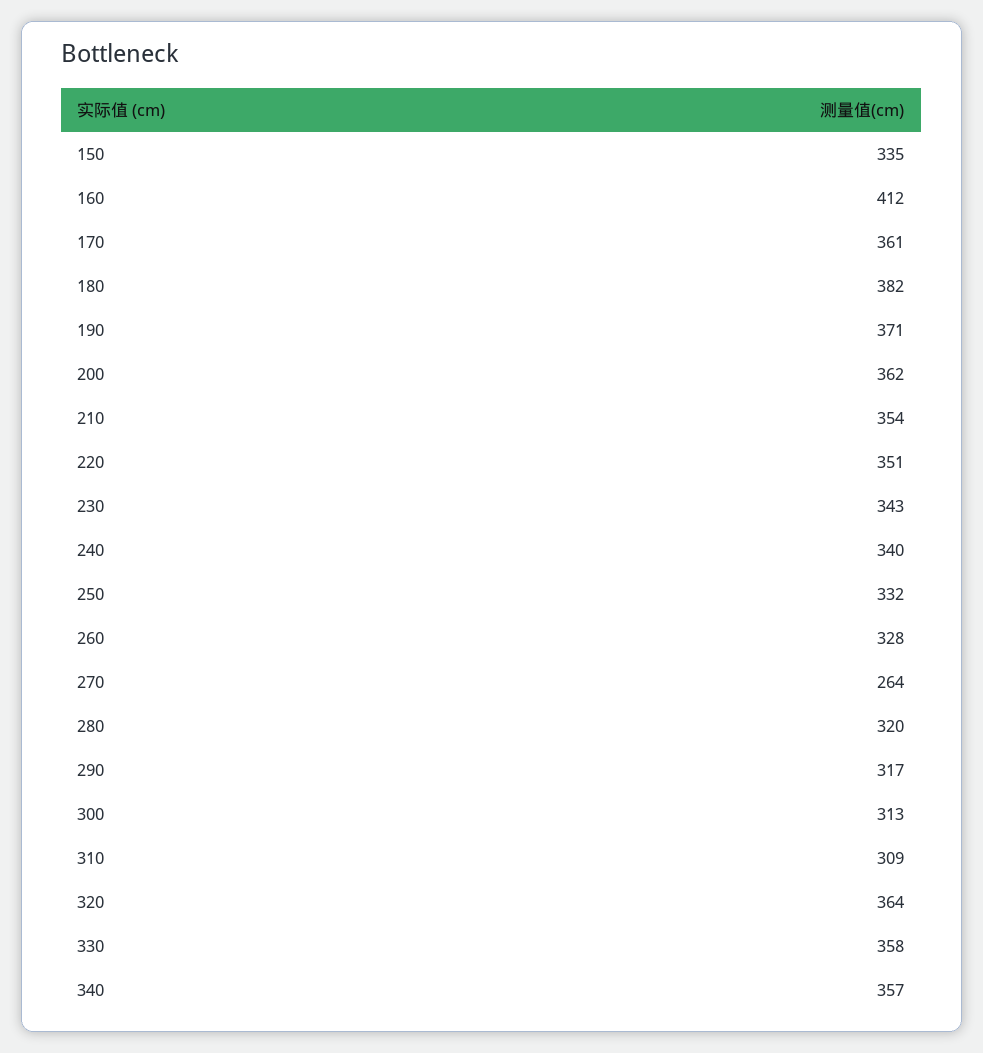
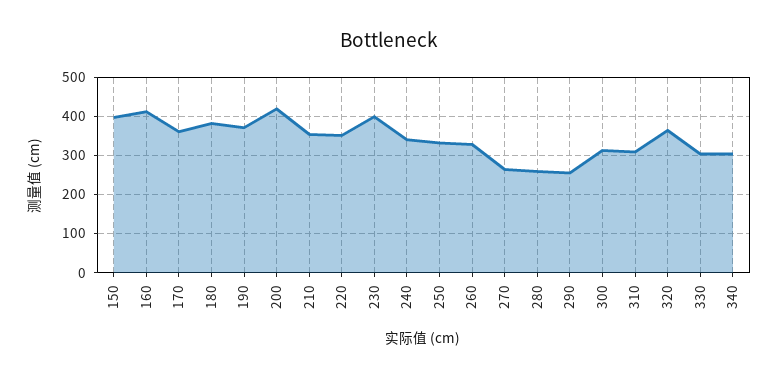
  {
-   "150": 335,
+   "150": 400,
    "160": 412,
    "170": 361,
    "180": 382,
    "190": 371,
-   "200": 362,
+   "200": 420,
    "210": 354,
    "220": 351,
-   "230": 343,
+   "230": 400,
    "240": 340,
    "250": 332,
    "260": 328,
    "270": 264,
-   "280": 320,
+   "280": 260,
-   "290": 317,
+   "290": 260,
    "300": 313,
    "310": 309,
    "320": 364,
-   "330": 358,
+   "330": 300,
-   "340": 357
+   "340": 300
  }

